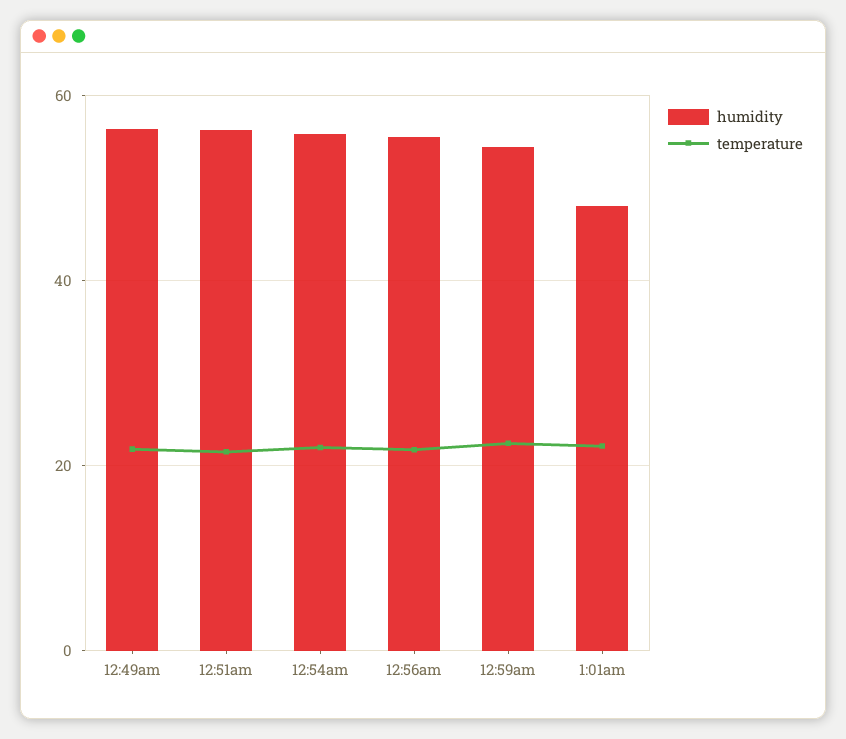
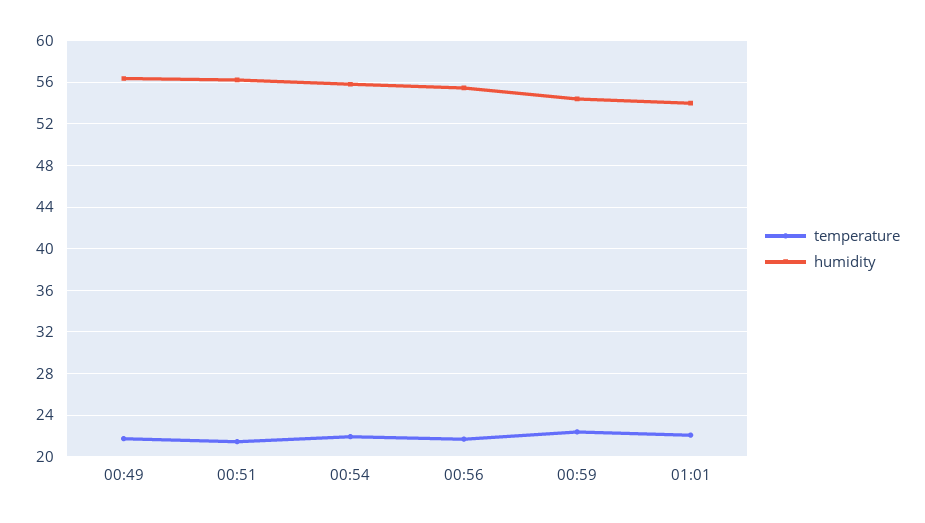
  {
    "humidity": {
      "12:49am": 56,
      "12:51am": 56,
      "12:54am": 56,
      "12:56am": 55,
      "12:59am": 54,
-     "1:01am": 48
+     "1:01am": 54
    },
    "temperature": {
      "12:49am": 22,
      "12:51am": 21,
      "12:54am": 22,
      "12:56am": 22,
      "12:59am": 22,
      "1:01am": 22
    }
  }

